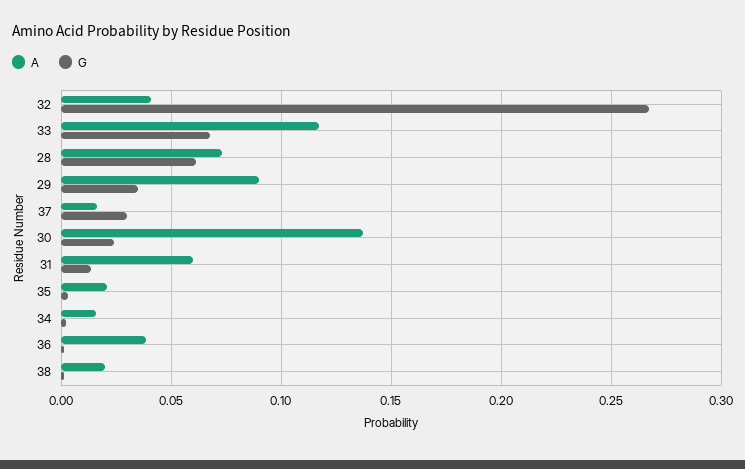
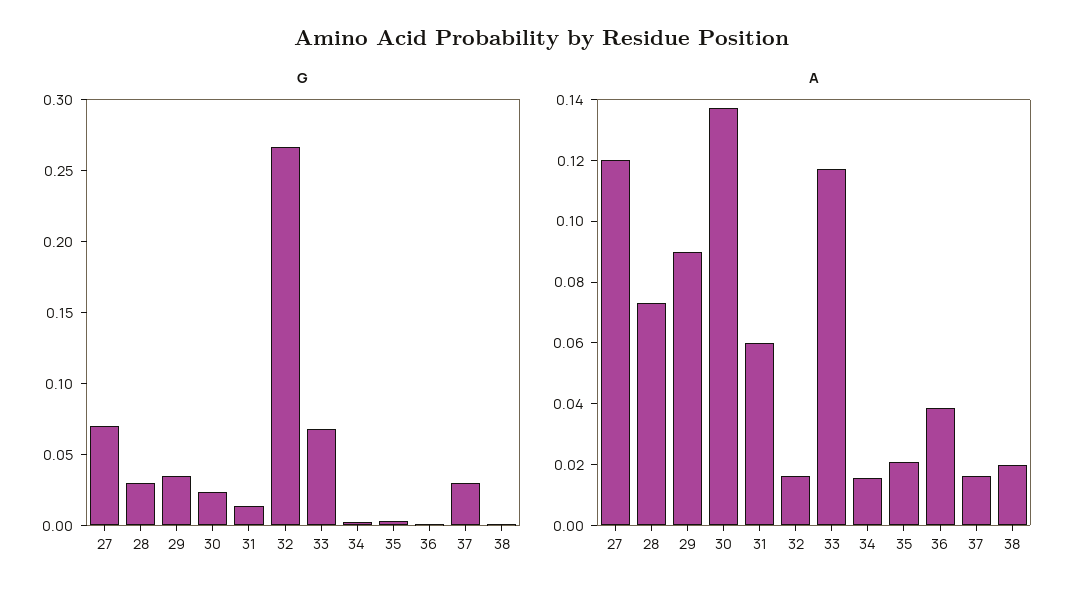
  {
    "A": {
-     "32": 0.04,
+     "32": 0.015,
      "33": 0.115,
      "28": 0.075,
      "29": 0.09,
      "37": 0.015,
      "30": 0.135,
      "31": 0.06,
      "35": 0.02,
      "34": 0.015,
      "36": 0.04,
-     "38": 0.02
+     "38": 0.02,
+     "27": 0.12
    },
    "G": {
      "32": 0.265,
      "33": 0.07,
-     "28": 0.06,
+     "28": 0.03,
      "29": 0.035,
      "37": 0.03,
      "30": 0.025,
      "31": 0.015,
      "35": 0.005,
      "34": 0,
      "36": 0,
-     "38": 0
+     "38": 0,
+     "27": 0.07
    }
  }

